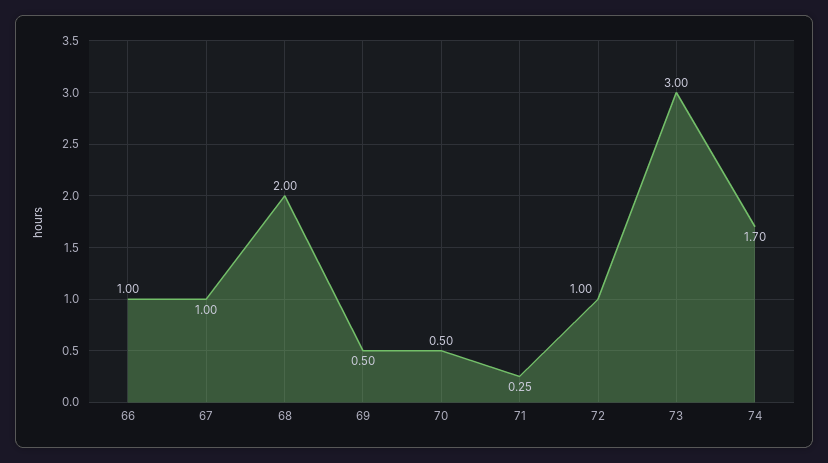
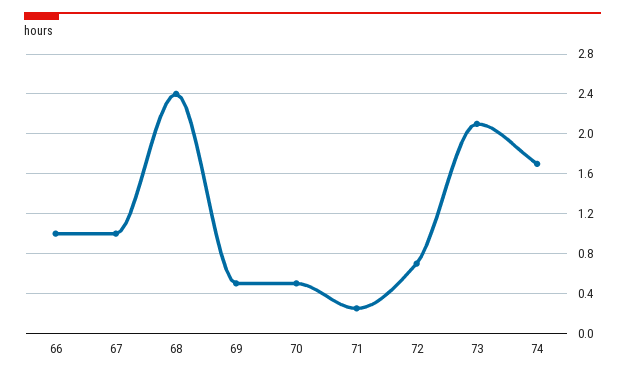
  {
    "66": 1,
    "67": 1,
-   "68": 2,
+   "68": 2.4,
    "69": 0.5,
    "70": 0.5,
    "71": 0.25,
-   "72": 1,
+   "72": 0.7,
-   "73": 3,
+   "73": 2.1,
    "74": 1.7
  }

